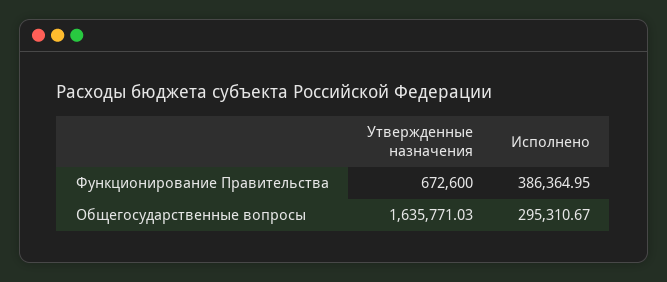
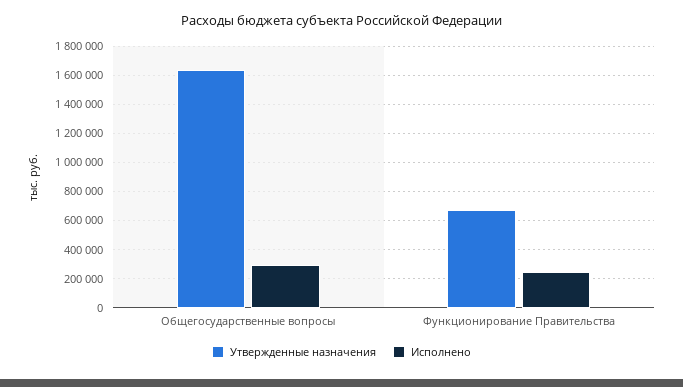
  {
    "Утвержденные назначения": {
      "Функционирование Правительства": 672600,
      "Общегосударственные вопросы": 1635771.03
    },
    "Исполнено": {
-     "Функционирование Правительства": 386364.95,
+     "Функционирование Правительства": 250000,
      "Общегосударственные вопросы": 295310.67
    }
  }

